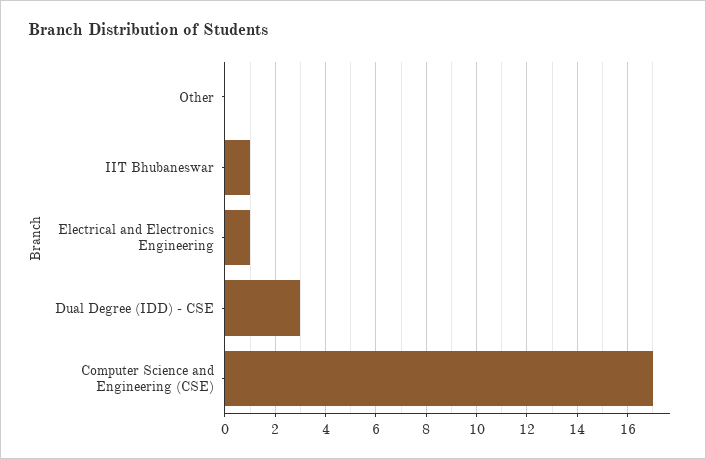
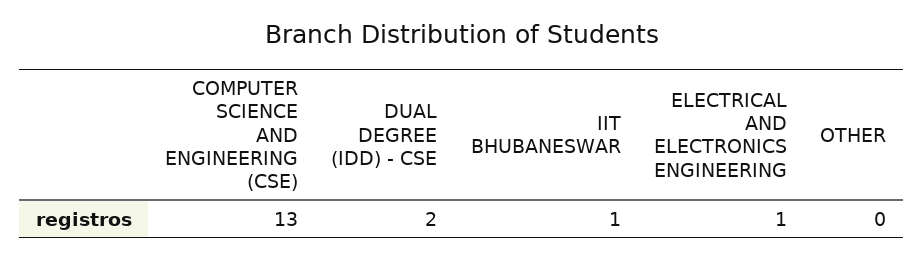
  {
    "Other": 0,
    "IIT Bhubaneswar": 1,
    "Electrical and Electronics Engineering": 1,
-   "Dual Degree (IDD) - CSE": 3,
+   "Dual Degree (IDD) - CSE": 2,
-   "Computer Science and Engineering (CSE)": 17
+   "Computer Science and Engineering (CSE)": 13
  }

